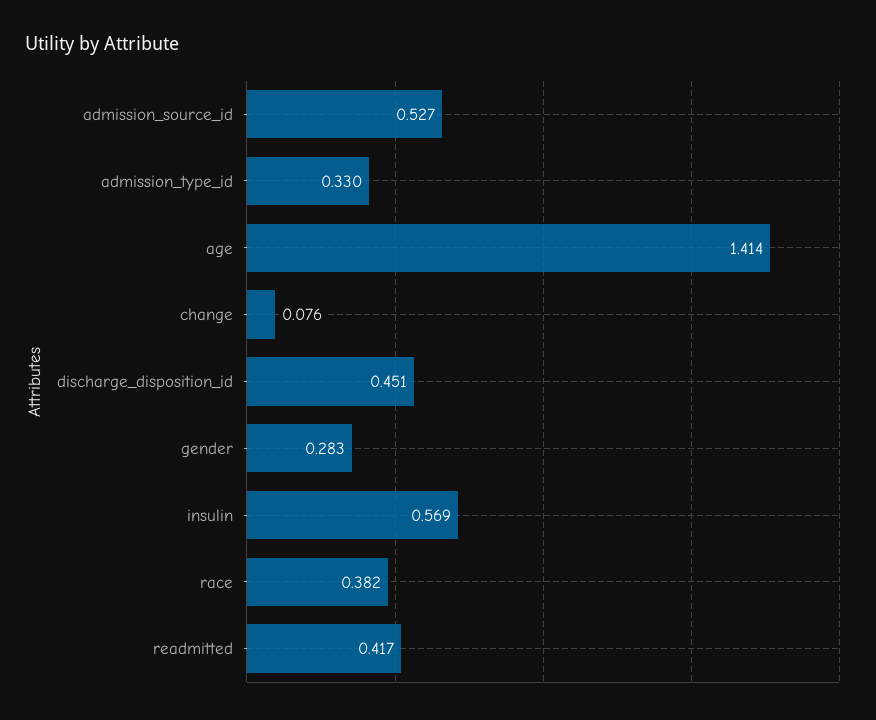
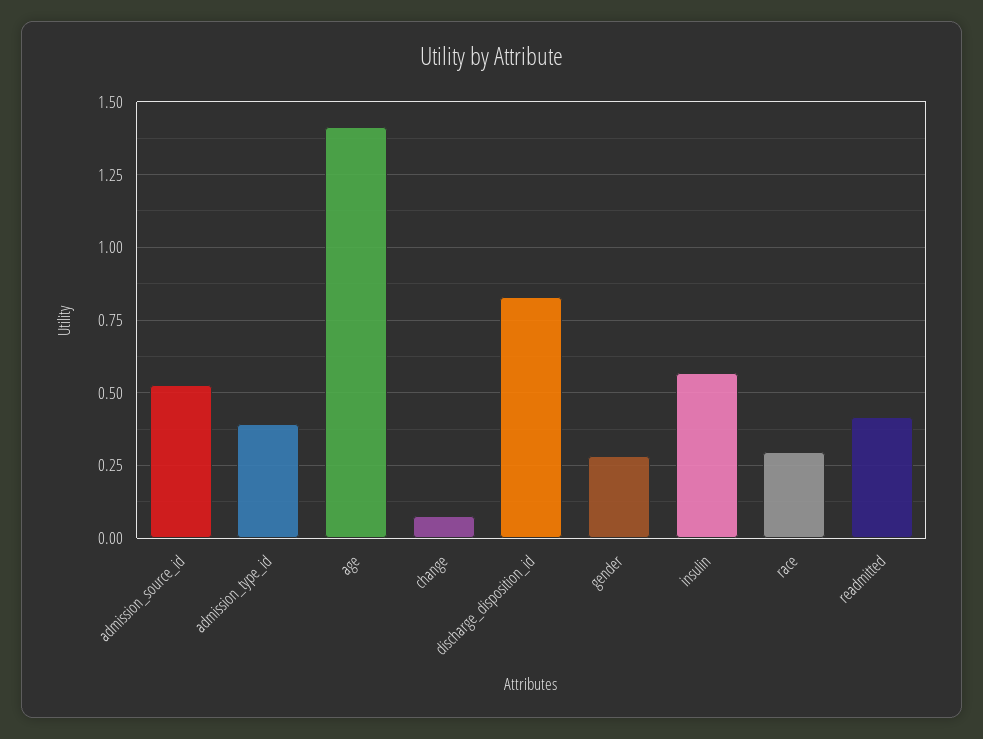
  {
    "admission_source_id": 0.527,
-   "admission_type_id": 0.33,
+   "admission_type_id": 0.4,
    "age": 1.414,
    "change": 0.076,
-   "discharge_disposition_id": 0.451,
+   "discharge_disposition_id": 0.825,
    "gender": 0.283,
    "insulin": 0.569,
-   "race": 0.382,
+   "race": 0.3,
    "readmitted": 0.417
  }

